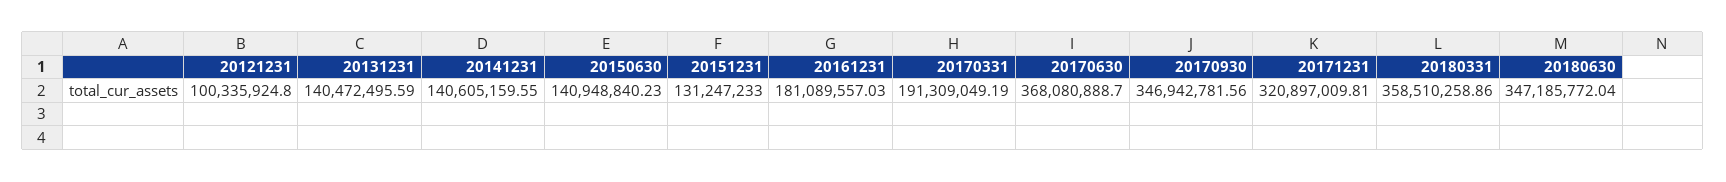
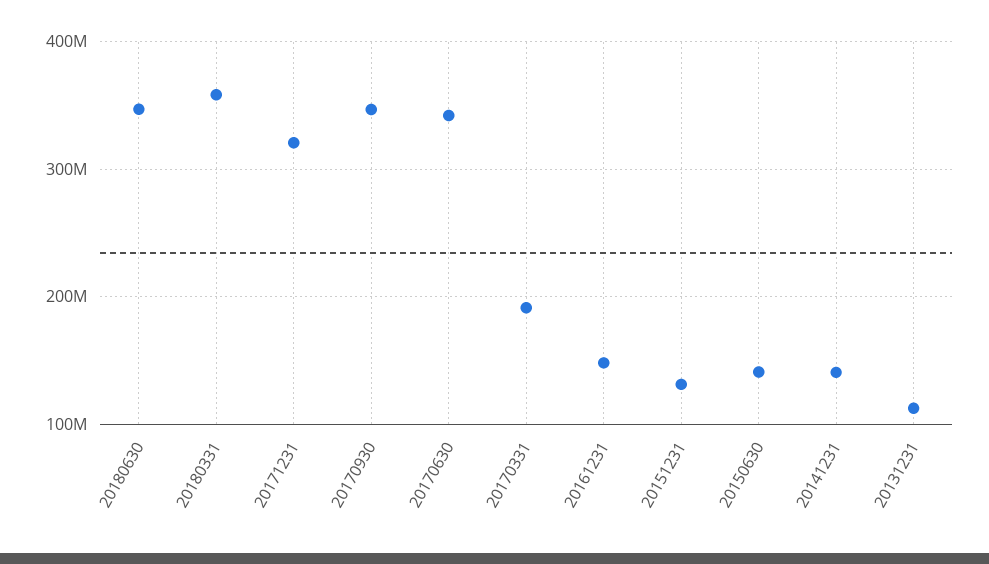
  {
-   "20121231": 100335924.8,
-   "20131231": 140472495.59,
+   "20131231": 110000000,
    "20141231": 140605159.55,
    "20150630": 140948840.23,
    "20151231": 131247233,
-   "20161231": 181089557.03,
+   "20161231": 150000000,
    "20170331": 191309049.19,
-   "20170630": 368080888.7,
+   "20170630": 340000000,
    "20170930": 346942781.56,
    "20171231": 320897009.81,
    "20180331": 358510258.86,
    "20180630": 347185772.04
  }

